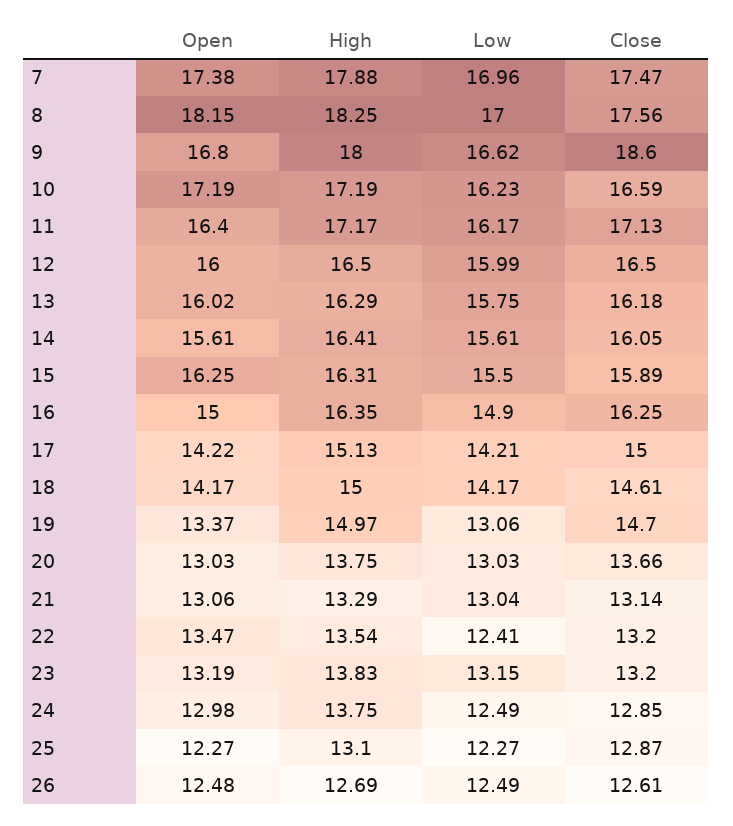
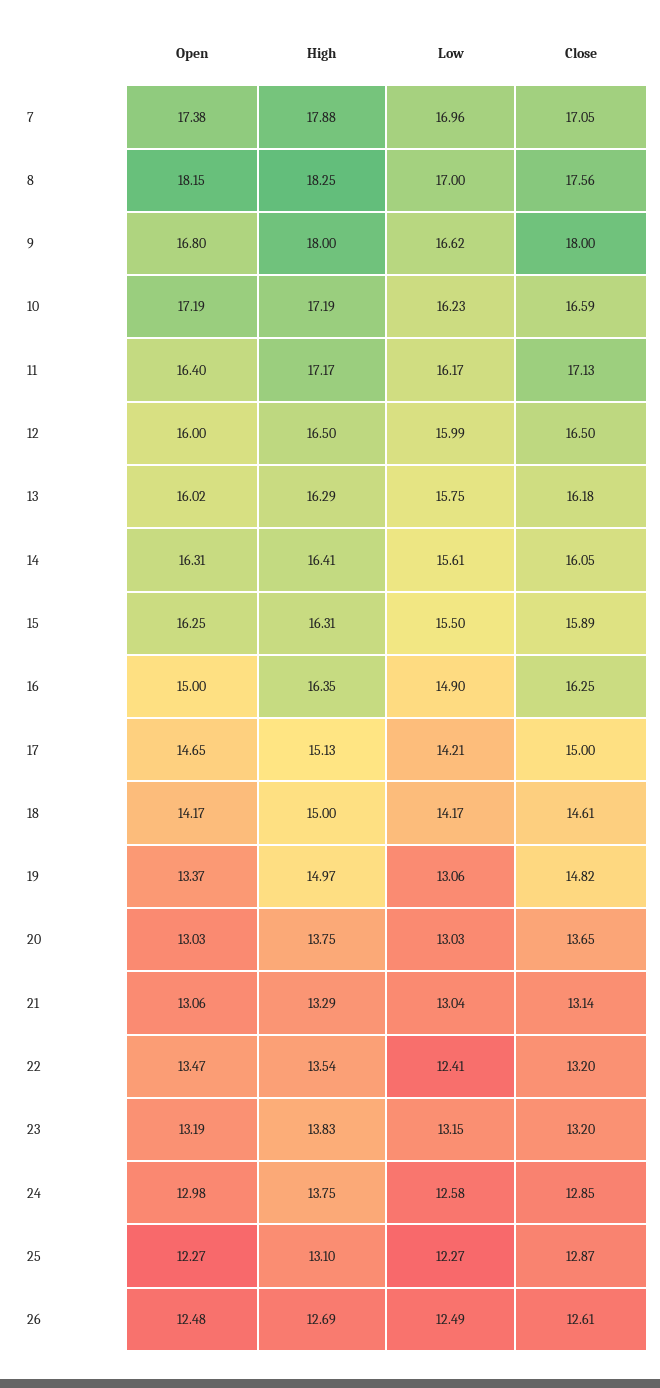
  {
    "Open": {
      "7": 17.38,
      "8": 18.15,
      "9": 16.8,
      "10": 17.19,
      "11": 16.4,
      "12": 16,
      "13": 16.02,
-     "14": 15.61,
+     "14": 16.31,
      "15": 16.25,
      "16": 15,
-     "17": 14.22,
+     "17": 14.65,
      "18": 14.17,
      "19": 13.37,
      "20": 13.03,
      "21": 13.06,
      "22": 13.47,
      "23": 13.19,
      "24": 12.98,
      "25": 12.27,
      "26": 12.48
    },
    "High": {
      "7": 17.88,
      "8": 18.25,
      "9": 18,
      "10": 17.19,
      "11": 17.17,
      "12": 16.5,
      "13": 16.29,
      "14": 16.41,
      "15": 16.31,
      "16": 16.35,
      "17": 15.13,
      "18": 15,
      "19": 14.97,
      "20": 13.75,
      "21": 13.29,
      "22": 13.54,
      "23": 13.83,
      "24": 13.75,
      "25": 13.1,
      "26": 12.69
    },
    "Low": {
      "7": 16.96,
      "8": 17,
      "9": 16.62,
      "10": 16.23,
      "11": 16.17,
      "12": 15.99,
      "13": 15.75,
      "14": 15.61,
      "15": 15.5,
      "16": 14.9,
      "17": 14.21,
      "18": 14.17,
      "19": 13.06,
      "20": 13.03,
      "21": 13.04,
      "22": 12.41,
      "23": 13.15,
-     "24": 12.49,
+     "24": 12.58,
      "25": 12.27,
      "26": 12.49
    },
    "Close": {
-     "7": 17.47,
+     "7": 17.05,
      "8": 17.56,
-     "9": 18.6,
+     "9": 18,
      "10": 16.59,
      "11": 17.13,
      "12": 16.5,
      "13": 16.18,
      "14": 16.05,
      "15": 15.89,
      "16": 16.25,
      "17": 15,
      "18": 14.61,
-     "19": 14.7,
+     "19": 14.82,
-     "20": 13.66,
+     "20": 13.65,
      "21": 13.14,
      "22": 13.2,
      "23": 13.2,
      "24": 12.85,
      "25": 12.87,
      "26": 12.61
    }
  }

